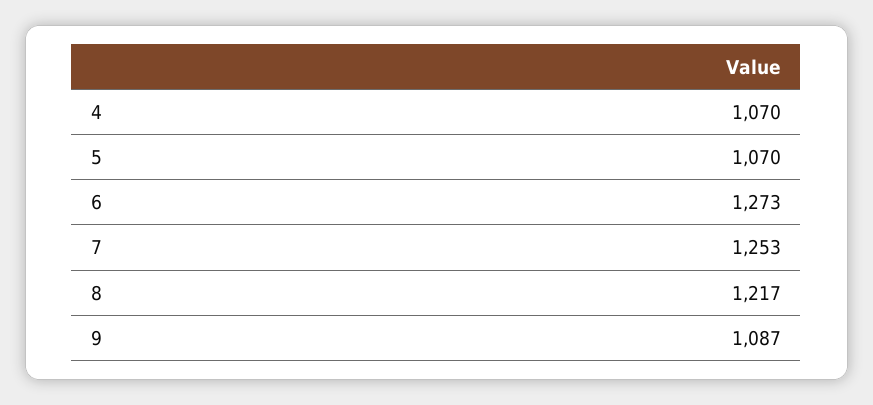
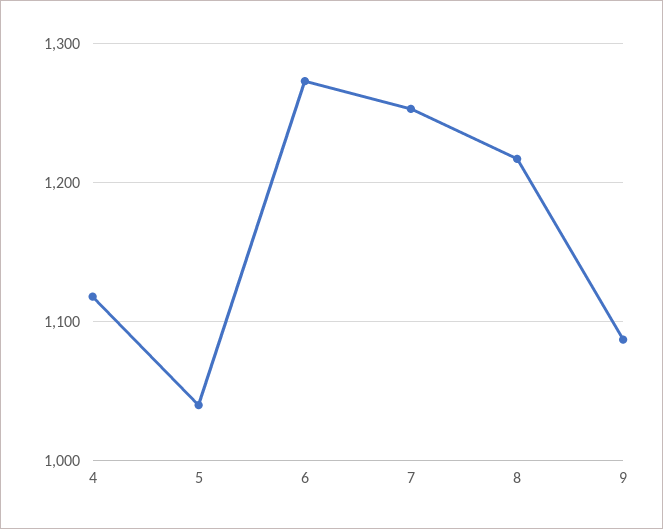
  {
-   "4": 1070,
+   "4": 1120,
-   "5": 1070,
+   "5": 1040,
    "6": 1273,
    "7": 1253,
    "8": 1217,
    "9": 1087
  }

